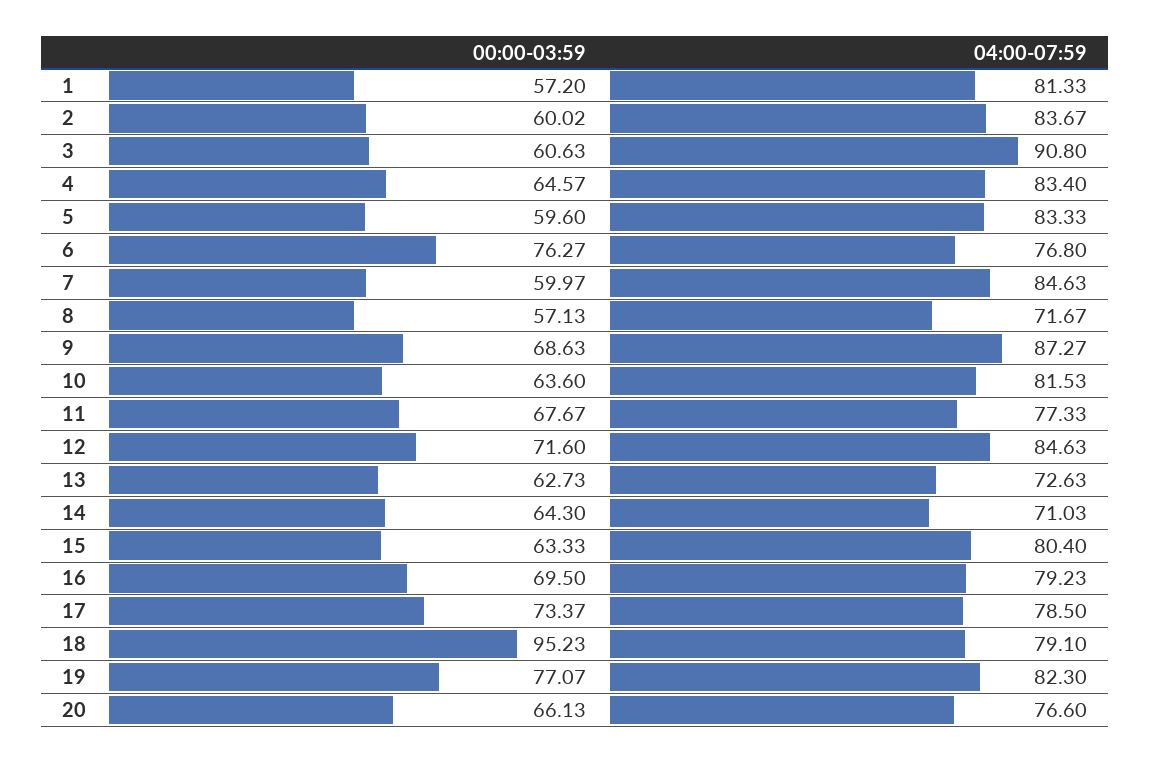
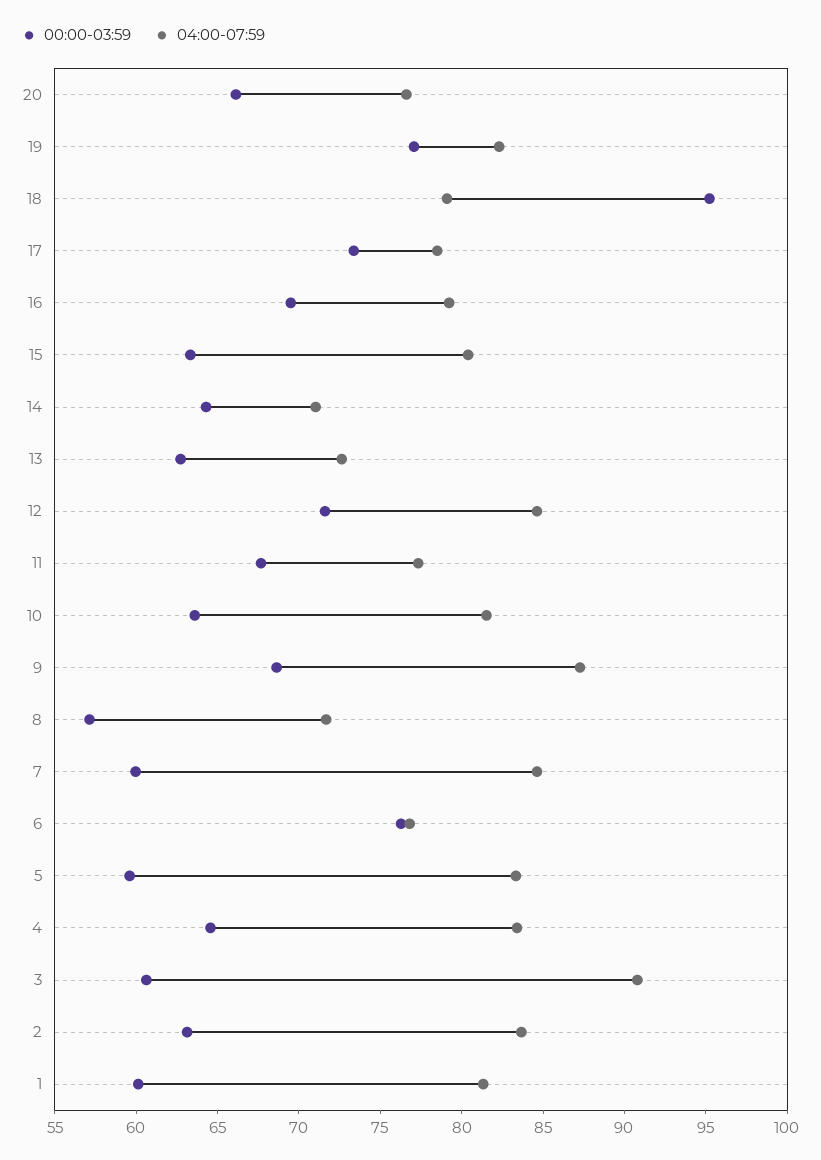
  {
    "00:00-03:59": {
-     "1": 57.2,
+     "1": 60,
-     "2": 60.02,
+     "2": 63,
      "3": 60.63,
      "4": 64.57,
      "5": 59.6,
      "6": 76.27,
      "7": 59.97,
      "8": 57.13,
      "9": 68.63,
      "10": 63.6,
      "11": 67.67,
      "12": 71.6,
      "13": 62.73,
      "14": 64.3,
      "15": 63.33,
      "16": 69.5,
      "17": 73.37,
      "18": 95.23,
      "19": 77.07,
      "20": 66.13
    },
    "04:00-07:59": {
      "1": 81.33,
      "2": 83.67,
      "3": 90.8,
      "4": 83.4,
      "5": 83.33,
      "6": 76.8,
      "7": 84.63,
      "8": 71.67,
      "9": 87.27,
      "10": 81.53,
      "11": 77.33,
      "12": 84.63,
      "13": 72.63,
      "14": 71.03,
      "15": 80.4,
      "16": 79.23,
      "17": 78.5,
      "18": 79.1,
      "19": 82.3,
      "20": 76.6
    }
  }

